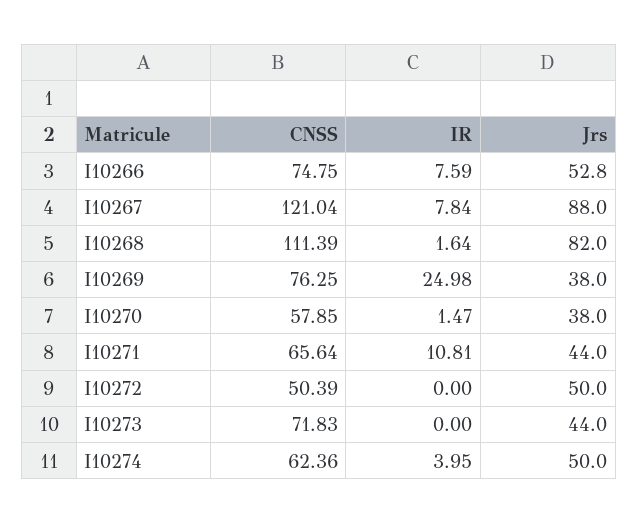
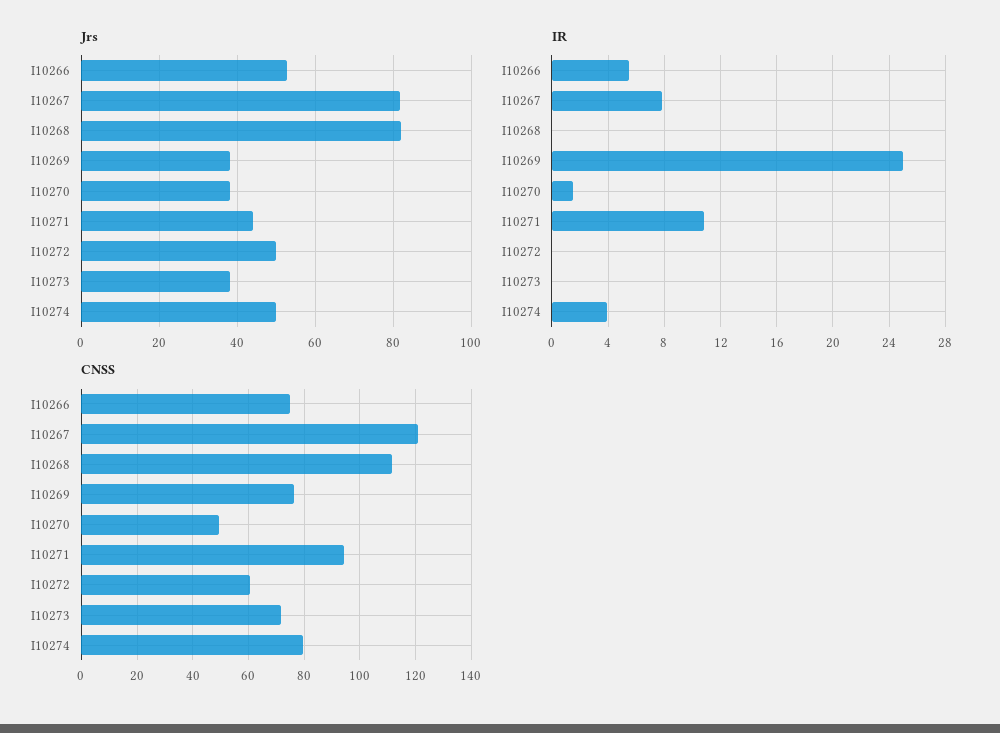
  {
    "CNSS": {
      "I10266": 74.75,
      "I10267": 121.04,
      "I10268": 111.39,
      "I10269": 76.25,
-     "I10270": 57.85,
+     "I10270": 50,
-     "I10271": 65.64,
+     "I10271": 95,
-     "I10272": 50.39,
+     "I10272": 60,
      "I10273": 71.83,
-     "I10274": 62.36
+     "I10274": 80
    },
    "IR": {
-     "I10266": 7.59,
+     "I10266": 5.5,
      "I10267": 7.84,
-     "I10268": 1.64,
+     "I10268": 0,
      "I10269": 24.98,
      "I10270": 1.47,
      "I10271": 10.81,
      "I10272": 0,
      "I10273": 0,
      "I10274": 3.95
    },
    "Jrs": {
      "I10266": 52.8,
-     "I10267": 88,
+     "I10267": 82,
      "I10268": 82,
      "I10269": 38,
      "I10270": 38,
      "I10271": 44,
      "I10272": 50,
-     "I10273": 44,
+     "I10273": 38,
      "I10274": 50
    }
  }

